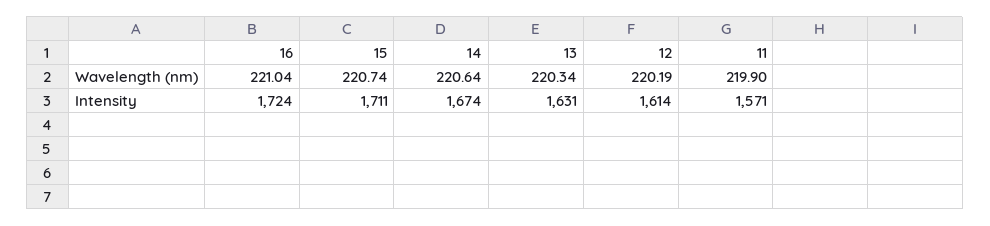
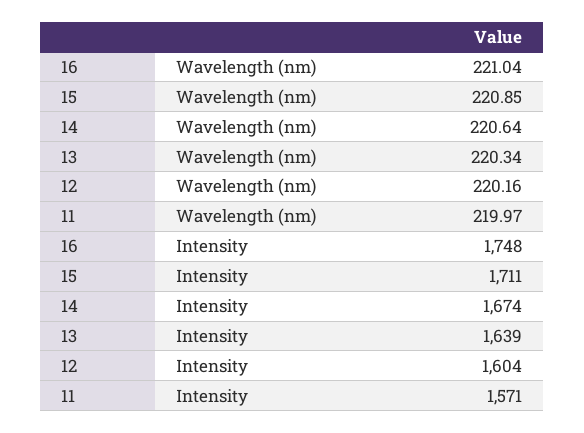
  {
    "16": {
      "Wavelength (nm)": 221.04,
-     "Intensity": 1724
+     "Intensity": 1748
    },
    "15": {
-     "Wavelength (nm)": 220.74,
+     "Wavelength (nm)": 220.85,
      "Intensity": 1711
    },
    "14": {
      "Wavelength (nm)": 220.64,
      "Intensity": 1674
    },
    "13": {
      "Wavelength (nm)": 220.34,
-     "Intensity": 1631
+     "Intensity": 1639
    },
    "12": {
-     "Wavelength (nm)": 220.19,
+     "Wavelength (nm)": 220.16,
-     "Intensity": 1614
+     "Intensity": 1604
    },
    "11": {
-     "Wavelength (nm)": 219.9,
+     "Wavelength (nm)": 219.97,
      "Intensity": 1571
    }
  }

